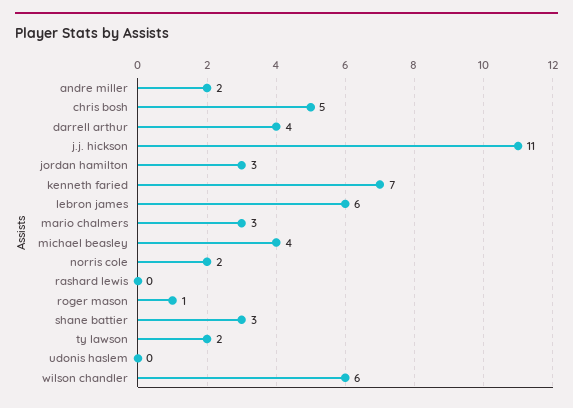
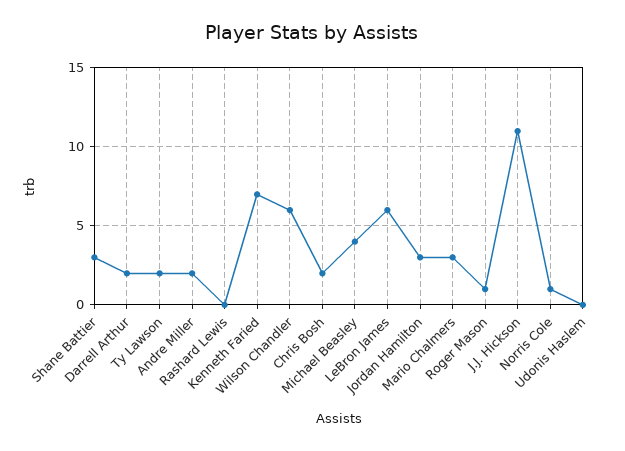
  {
    "andre miller": 2,
-   "chris bosh": 5,
+   "chris bosh": 2,
-   "darrell arthur": 4,
+   "darrell arthur": 2,
    "j.j. hickson": 11,
    "jordan hamilton": 3,
    "kenneth faried": 7,
    "lebron james": 6,
    "mario chalmers": 3,
    "michael beasley": 4,
-   "norris cole": 2,
+   "norris cole": 1,
    "rashard lewis": 0,
    "roger mason": 1,
    "shane battier": 3,
    "ty lawson": 2,
    "udonis haslem": 0,
    "wilson chandler": 6
  }

